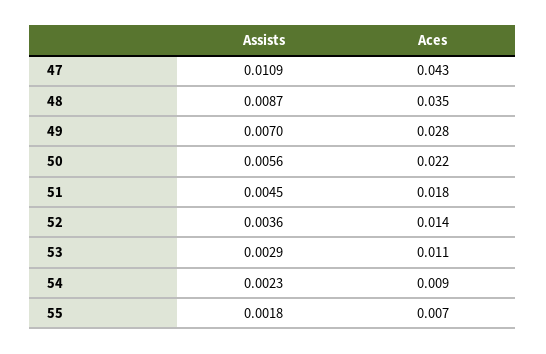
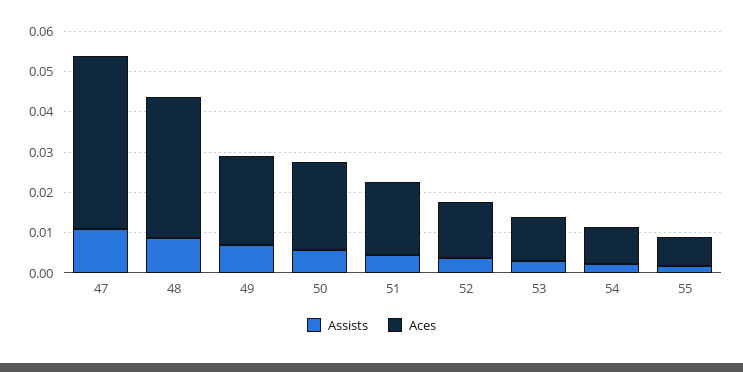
  {
    "Assists": {
      "47": 0.0109,
      "48": 0.0087,
      "49": 0.007,
      "50": 0.0056,
      "51": 0.0045,
      "52": 0.0036,
      "53": 0.0029,
      "54": 0.0023,
      "55": 0.0018
    },
    "Aces": {
      "47": 0.043,
      "48": 0.035,
-     "49": 0.028,
+     "49": 0.022,
      "50": 0.022,
      "51": 0.018,
      "52": 0.014,
      "53": 0.011,
      "54": 0.009,
      "55": 0.007
    }
  }

